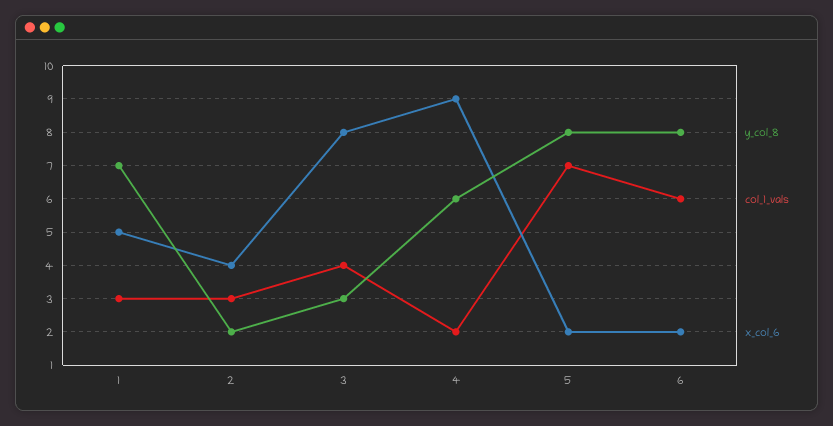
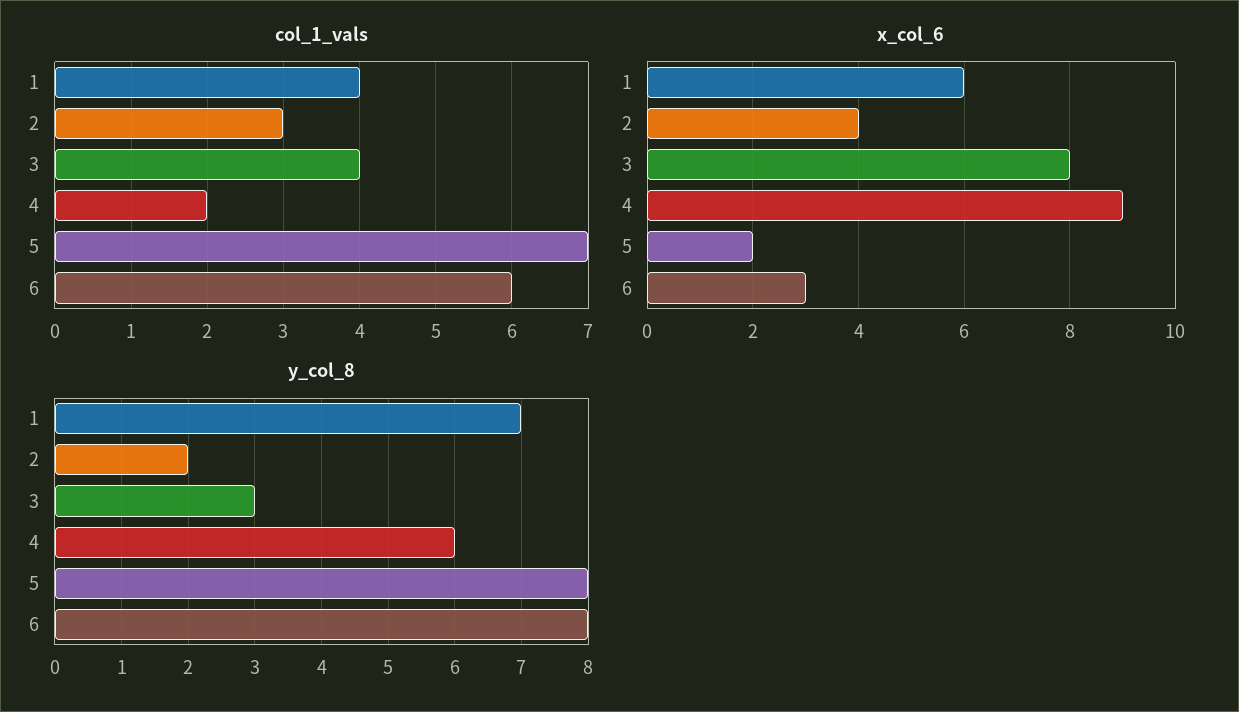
  {
    "y_col_8": {
      "1": 7,
      "2": 2,
      "3": 3,
      "4": 6,
      "5": 8,
      "6": 8
    },
    "col_1_vals": {
-     "1": 3,
+     "1": 4,
      "2": 3,
      "3": 4,
      "4": 2,
      "5": 7,
      "6": 6
    },
    "x_col_6": {
-     "1": 5,
+     "1": 6,
      "2": 4,
      "3": 8,
      "4": 9,
      "5": 2,
-     "6": 2
+     "6": 3
    }
  }

